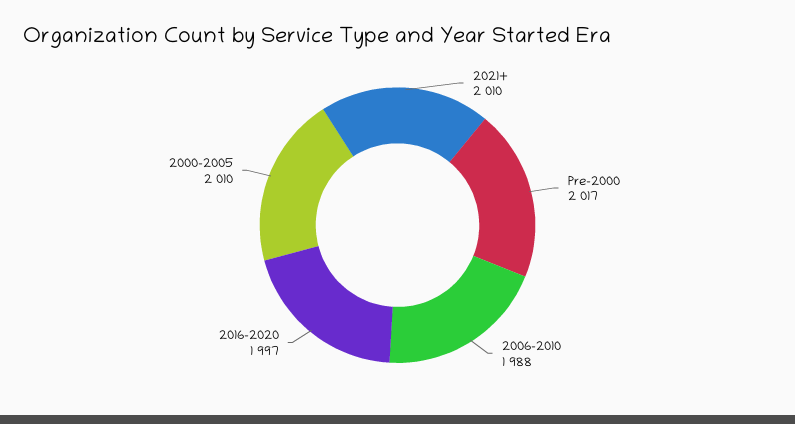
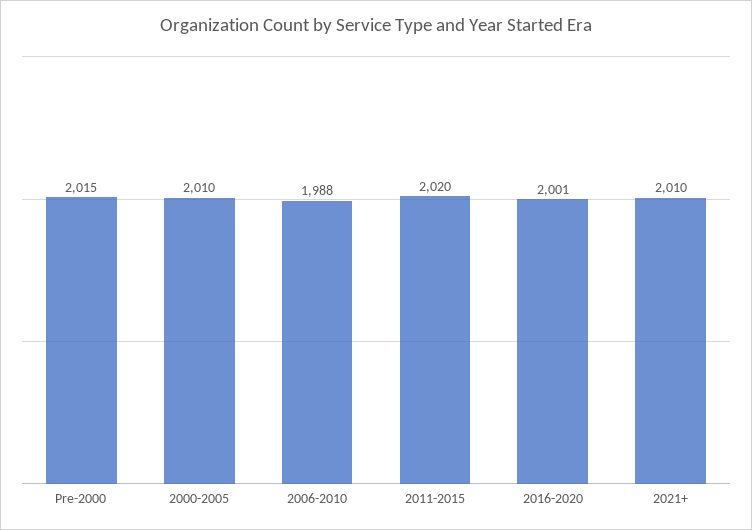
  {
    "2021+": 2010,
-   "Pre-2000": 2017,
+   "Pre-2000": 2015,
    "2006-2010": 1988,
-   "2016-2020": 1997,
+   "2016-2020": 2001,
-   "2000-2005": 2010
+   "2000-2005": 2010,
+   "2011-2015": 2020
  }

